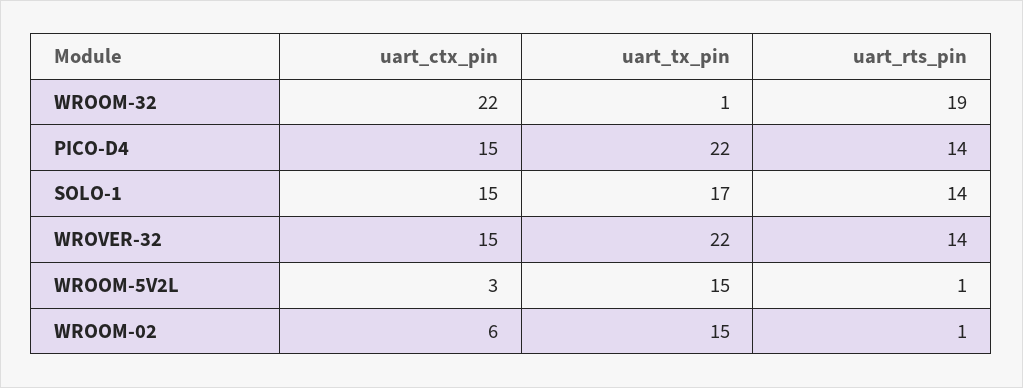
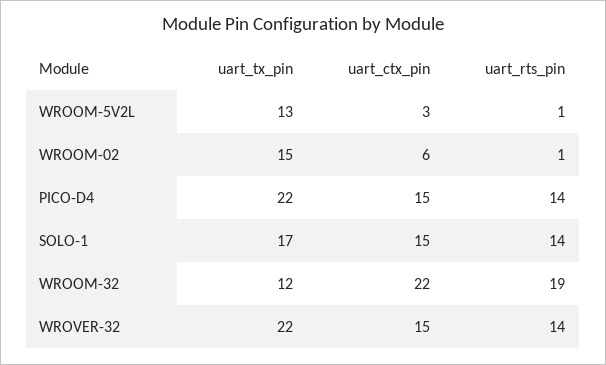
  {
    "uart_ctx_pin": {
      "WROOM-32": 22,
      "PICO-D4": 15,
      "SOLO-1": 15,
      "WROVER-32": 15,
      "WROOM-5V2L": 3,
      "WROOM-02": 6
    },
    "uart_tx_pin": {
-     "WROOM-32": 1,
+     "WROOM-32": 12,
      "PICO-D4": 22,
      "SOLO-1": 17,
      "WROVER-32": 22,
-     "WROOM-5V2L": 15,
+     "WROOM-5V2L": 13,
      "WROOM-02": 15
    },
    "uart_rts_pin": {
      "WROOM-32": 19,
      "PICO-D4": 14,
      "SOLO-1": 14,
      "WROVER-32": 14,
      "WROOM-5V2L": 1,
      "WROOM-02": 1
    }
  }

